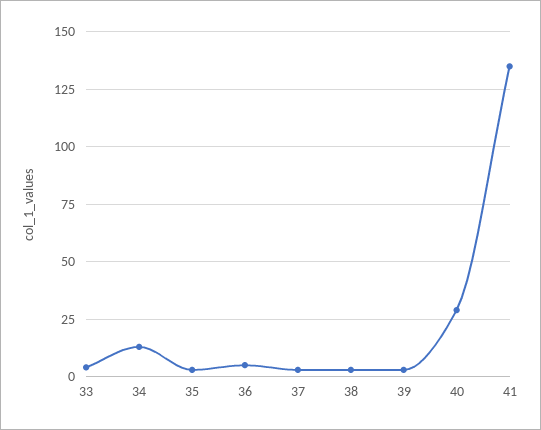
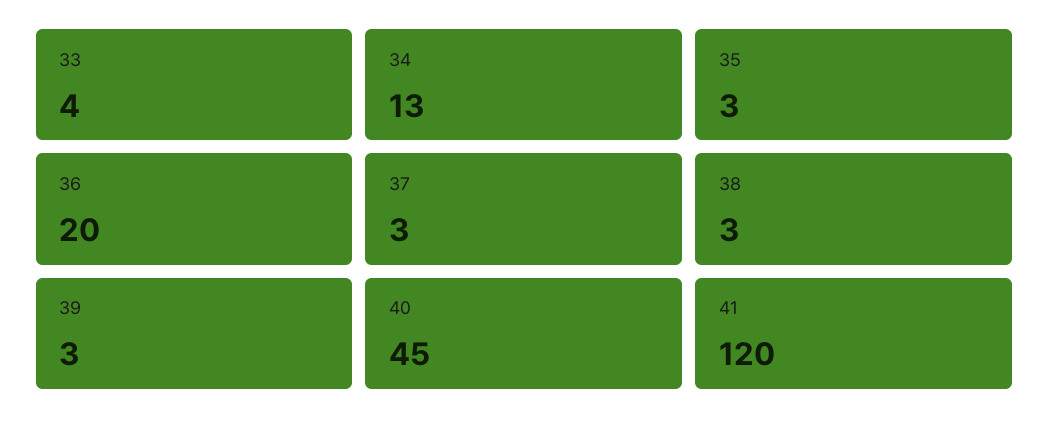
  {
    "33": 4,
    "34": 13,
    "35": 3,
-   "36": 5,
+   "36": 20,
    "37": 3,
    "38": 3,
    "39": 3,
-   "40": 30,
+   "40": 45,
-   "41": 135
+   "41": 120
  }

